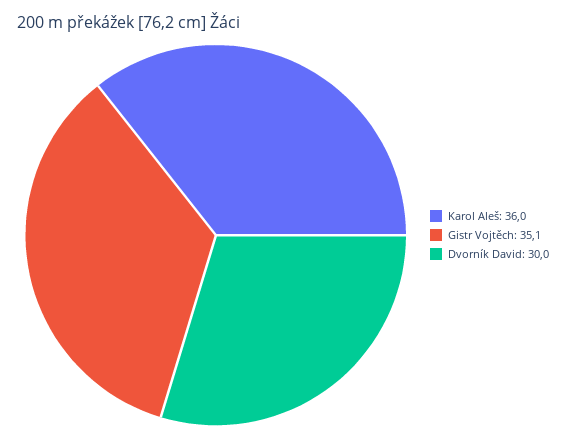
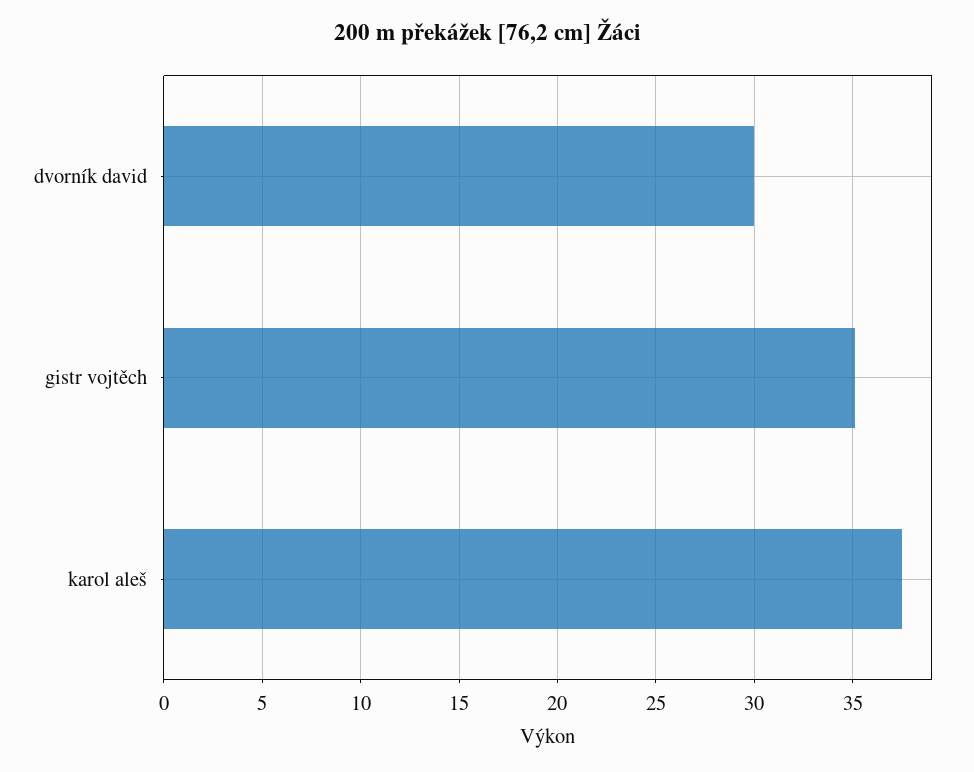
  {
-   "Karol Aleš": 36,
+   "Karol Aleš": 37.5,
    "Gistr Vojtěch": 35.1,
    "Dvorník David": 30
  }

